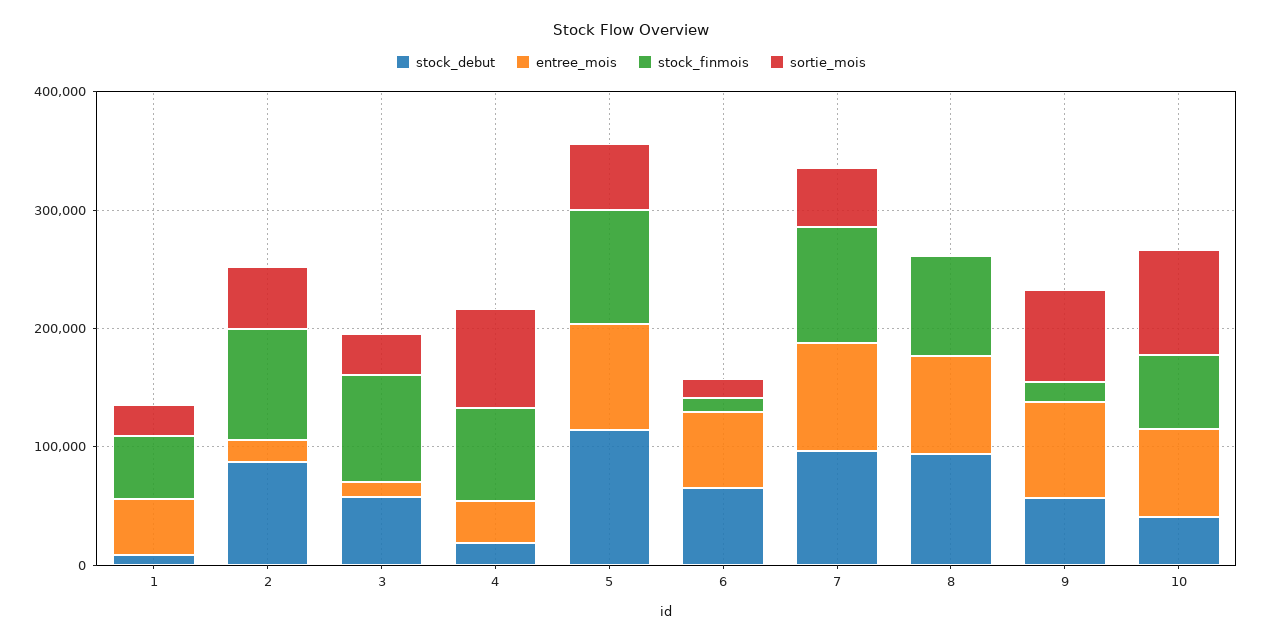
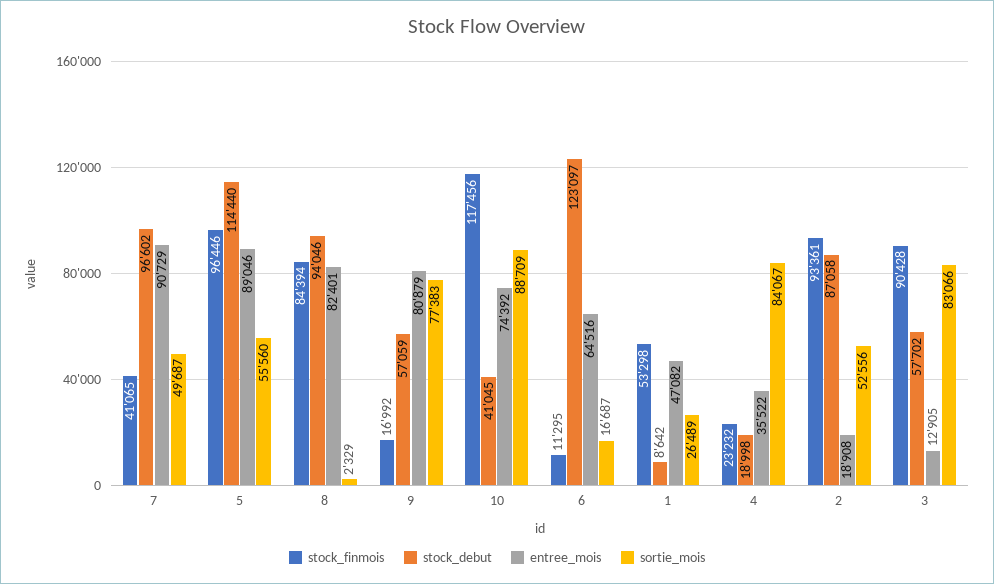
  {
    "stock_debut": {
      "1": 8642,
      "2": 87058,
      "3": 57702,
      "4": 18998,
      "5": 114440,
-     "6": 60000,
+     "6": 123097,
      "7": 96602,
      "8": 94046,
      "9": 57059,
      "10": 41045
    },
    "entree_mois": {
      "1": 47082,
      "2": 18908,
      "3": 12905,
      "4": 35522,
      "5": 89046,
      "6": 64516,
      "7": 90729,
      "8": 82401,
      "9": 80879,
      "10": 74392
    },
    "stock_finmois": {
      "1": 53298,
      "2": 93361,
      "3": 90428,
-     "4": 80000,
+     "4": 23232,
      "5": 96446,
      "6": 11295,
-     "7": 100000,
+     "7": 41065,
      "8": 84394,
      "9": 16992,
-     "10": 60000
+     "10": 117456
    },
    "sortie_mois": {
      "1": 26489,
      "2": 52556,
-     "3": 40000,
+     "3": 83066,
      "4": 84067,
      "5": 55560,
      "6": 16687,
      "7": 49687,
      "8": 2329,
      "9": 77383,
      "10": 88709
    }
  }

